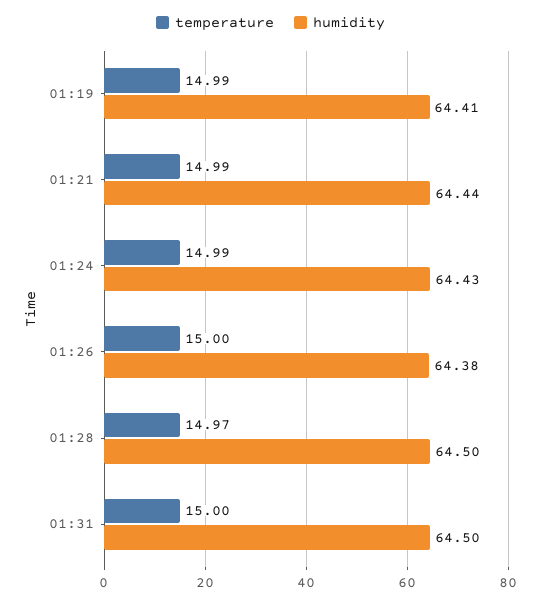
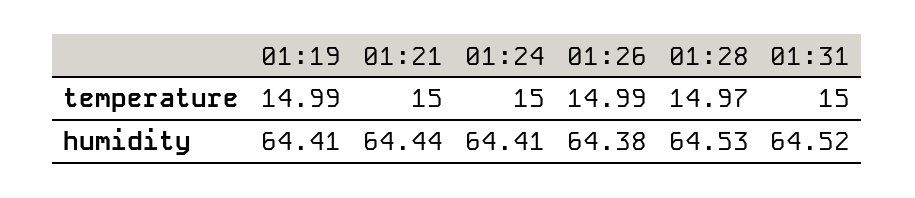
  {
    "temperature": {
      "01:19": 14.99,
-     "01:21": 14.99,
+     "01:21": 15,
-     "01:24": 14.99,
+     "01:24": 15,
-     "01:26": 15,
+     "01:26": 14.99,
      "01:28": 14.97,
      "01:31": 15
    },
    "humidity": {
      "01:19": 64.41,
      "01:21": 64.44,
-     "01:24": 64.43,
+     "01:24": 64.41,
      "01:26": 64.38,
-     "01:28": 64.5,
+     "01:28": 64.53,
-     "01:31": 64.5
+     "01:31": 64.52
    }
  }

